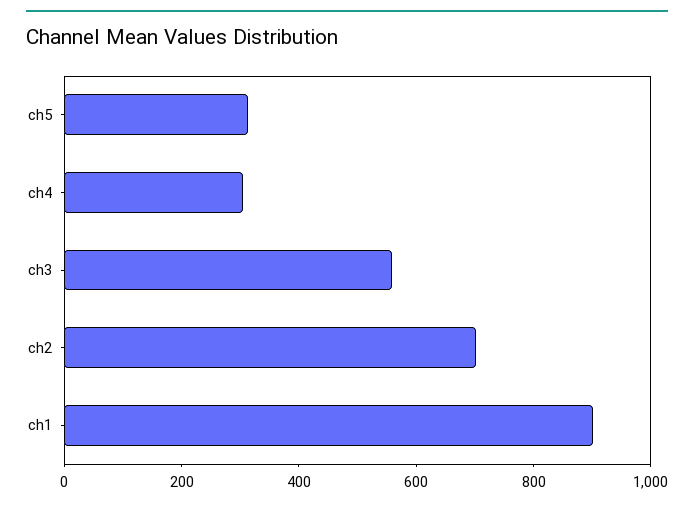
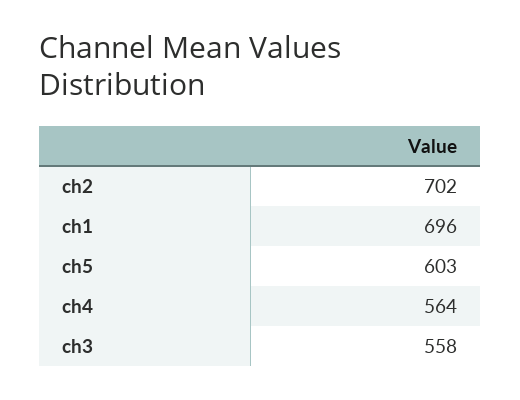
  {
-   "ch5": 300,
+   "ch5": 603,
-   "ch4": 300,
+   "ch4": 564,
    "ch3": 558,
    "ch2": 702,
-   "ch1": 900
+   "ch1": 696
  }

